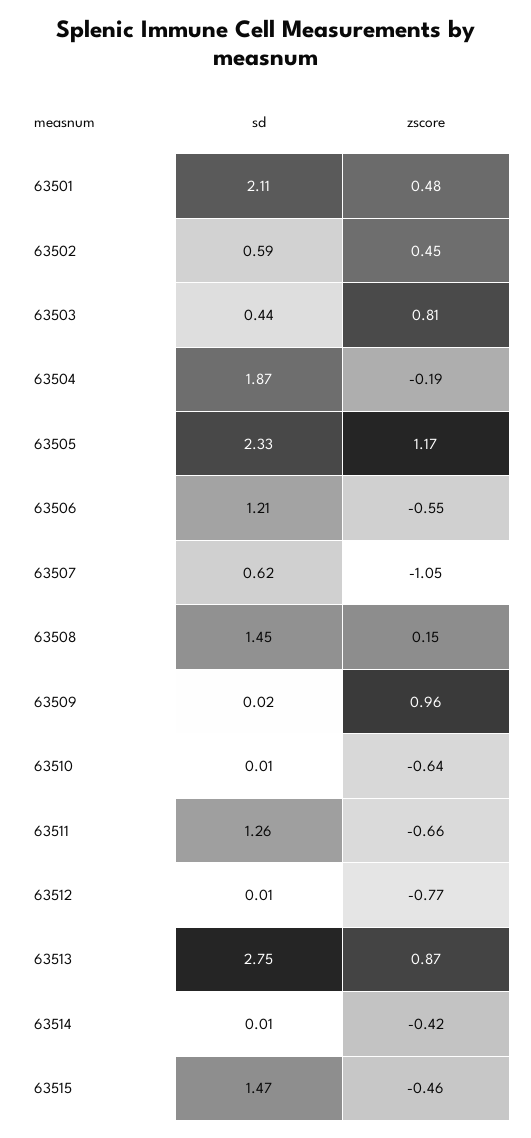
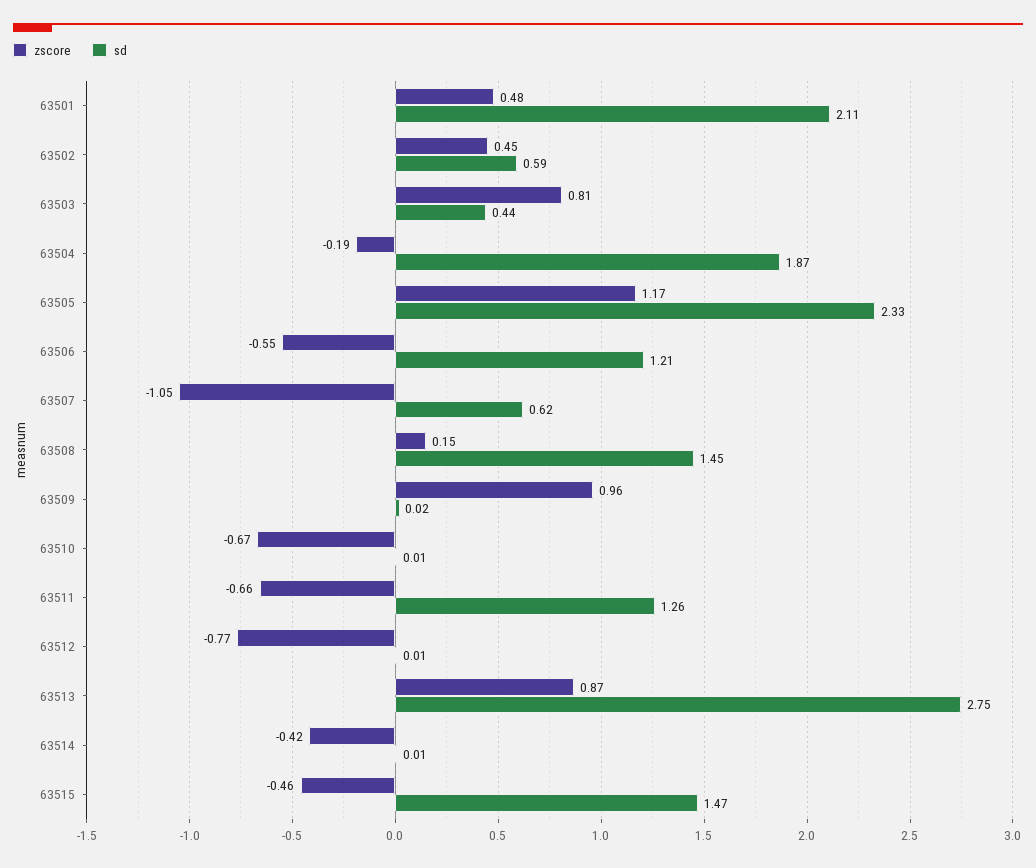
  {
    "sd": {
      "63501": 2.11,
      "63502": 0.59,
      "63503": 0.44,
      "63504": 1.87,
      "63505": 2.33,
      "63506": 1.21,
      "63507": 0.62,
      "63508": 1.45,
      "63509": 0.02,
      "63510": 0.01,
      "63511": 1.26,
      "63512": 0.01,
      "63513": 2.75,
      "63514": 0.01,
      "63515": 1.47
    },
    "zscore": {
      "63501": 0.48,
      "63502": 0.45,
      "63503": 0.81,
      "63504": -0.19,
      "63505": 1.17,
      "63506": -0.55,
      "63507": -1.05,
      "63508": 0.15,
      "63509": 0.96,
-     "63510": -0.64,
+     "63510": -0.67,
      "63511": -0.66,
      "63512": -0.77,
      "63513": 0.87,
      "63514": -0.42,
      "63515": -0.46
    }
  }

